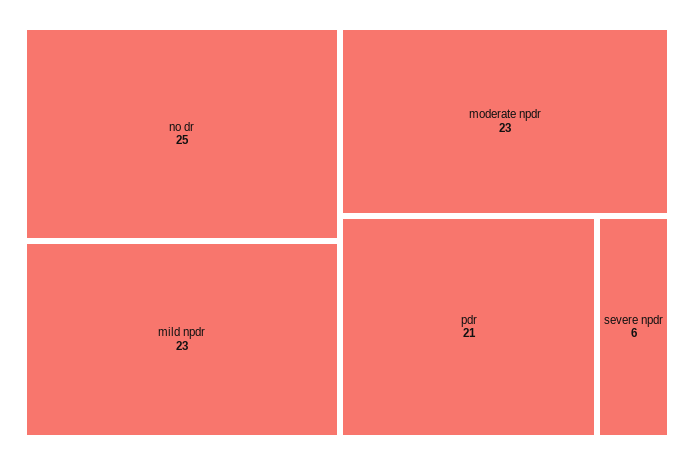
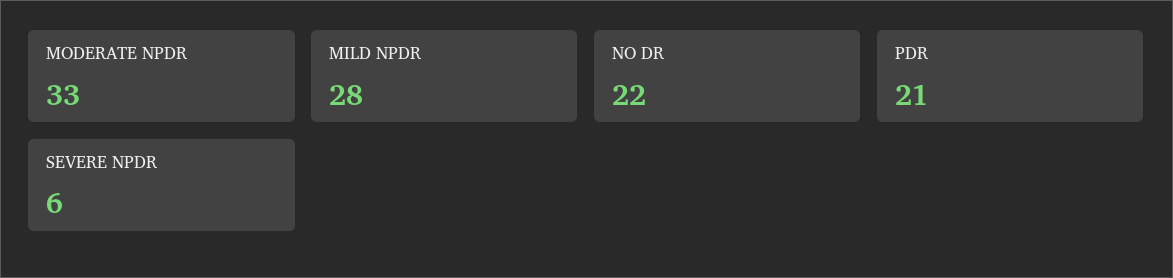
  {
-   "no dr": 25,
+   "no dr": 22,
-   "mild npdr": 23,
+   "mild npdr": 28,
-   "moderate npdr": 23,
+   "moderate npdr": 33,
    "pdr": 21,
    "severe npdr": 6
  }

